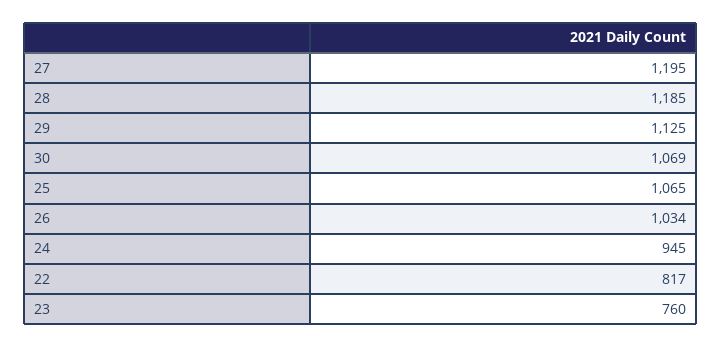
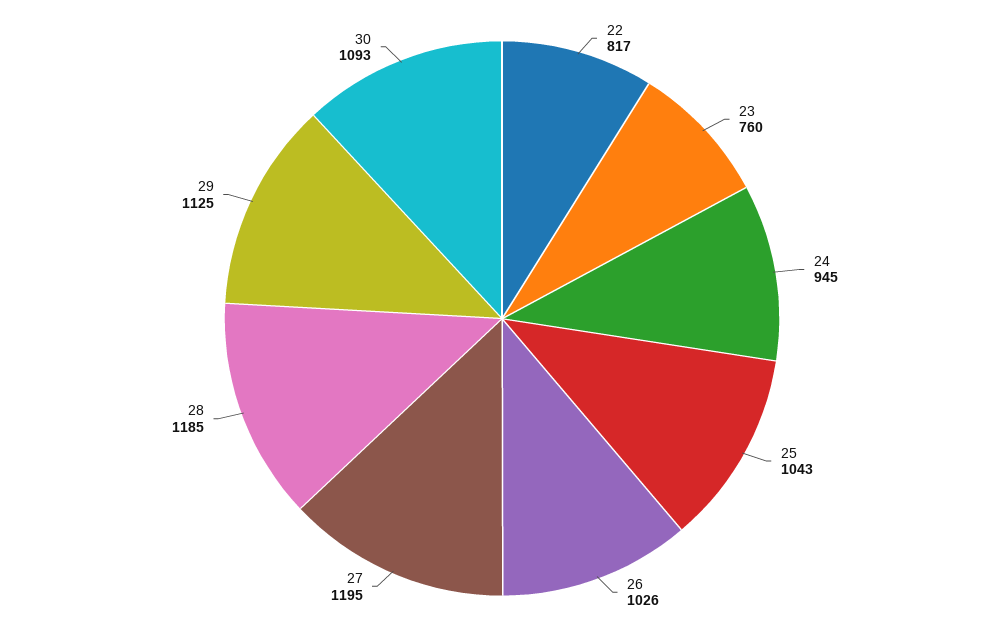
  {
    "27": 1195,
    "28": 1185,
    "29": 1125,
-   "30": 1069,
+   "30": 1093,
-   "25": 1065,
+   "25": 1043,
-   "26": 1034,
+   "26": 1026,
    "24": 945,
    "22": 817,
    "23": 760
  }

